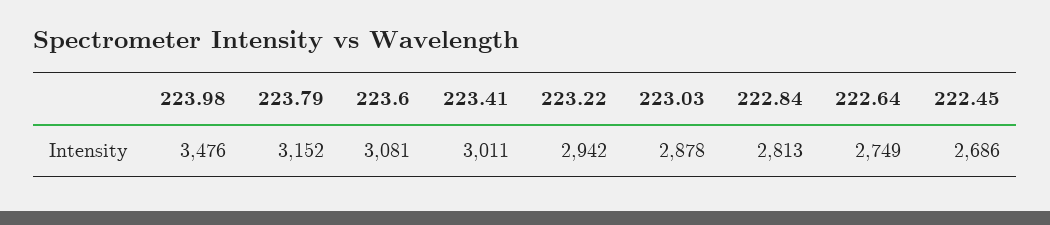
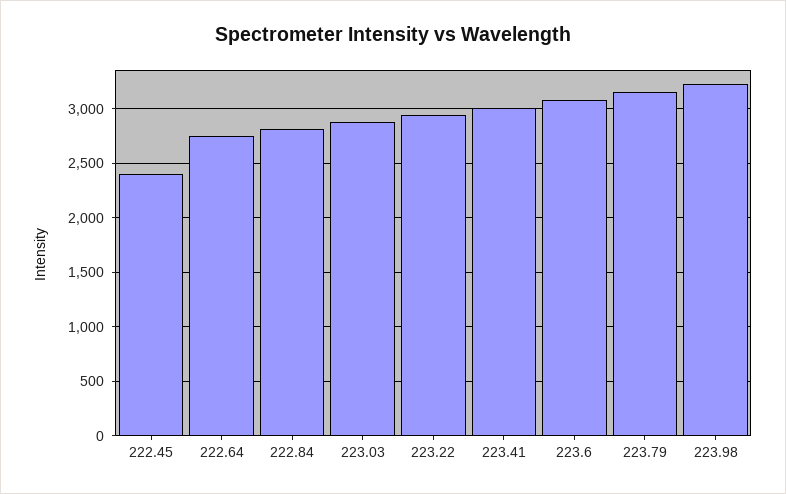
  {
-   "223.98": 3476,
+   "223.98": 3200,
    "223.79": 3152,
    "223.6": 3081,
    "223.41": 3011,
    "223.22": 2942,
    "223.03": 2878,
    "222.84": 2813,
    "222.64": 2749,
-   "222.45": 2686
+   "222.45": 2400
  }

